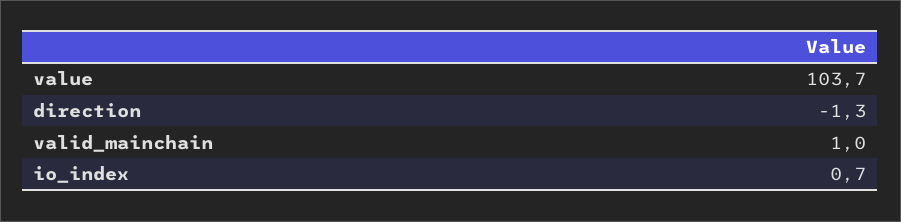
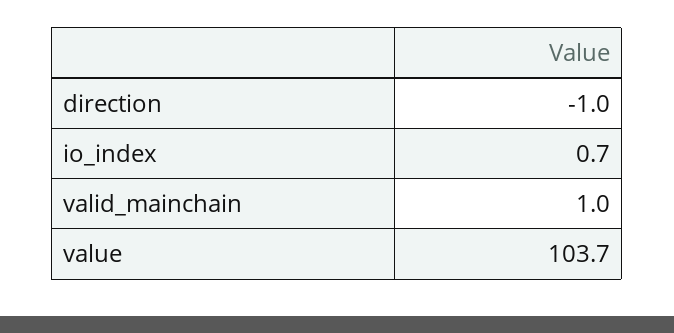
  {
    "value": 103.7,
-   "direction": -1.3,
+   "direction": -1,
    "valid_mainchain": 1,
    "io_index": 0.7
  }

